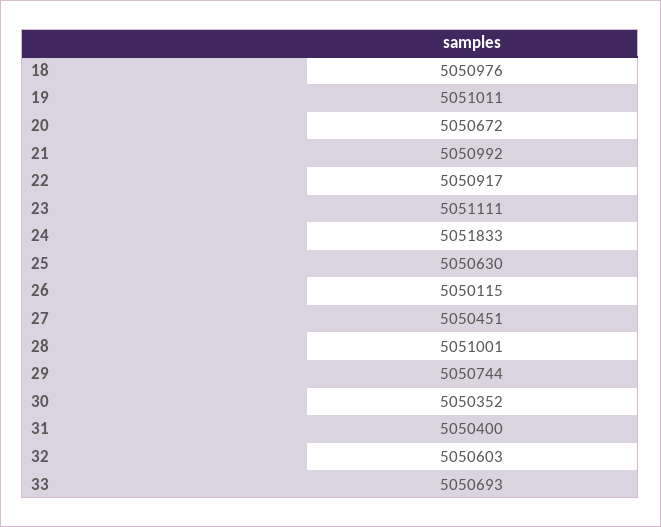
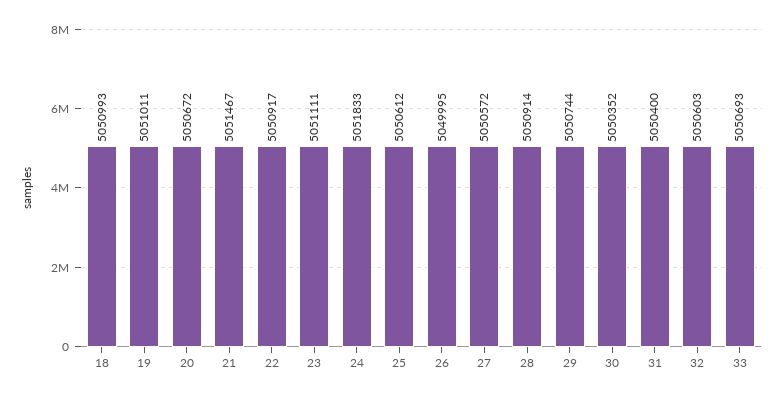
  {
-   "18": 5050976,
+   "18": 5050993,
    "19": 5051011,
    "20": 5050672,
-   "21": 5050992,
+   "21": 5051467,
    "22": 5050917,
    "23": 5051111,
    "24": 5051833,
-   "25": 5050630,
+   "25": 5050612,
-   "26": 5050115,
+   "26": 5049995,
-   "27": 5050451,
+   "27": 5050572,
-   "28": 5051001,
+   "28": 5050914,
    "29": 5050744,
    "30": 5050352,
    "31": 5050400,
    "32": 5050603,
    "33": 5050693
  }

